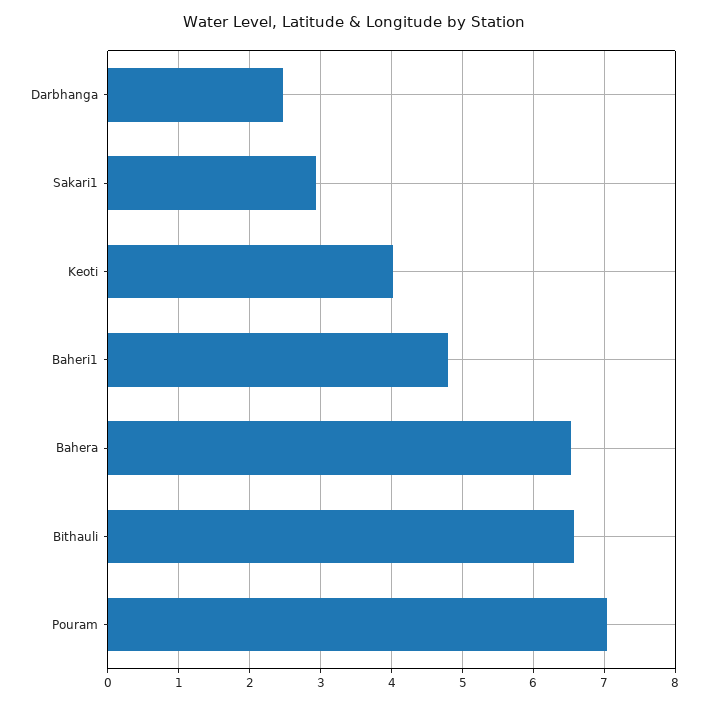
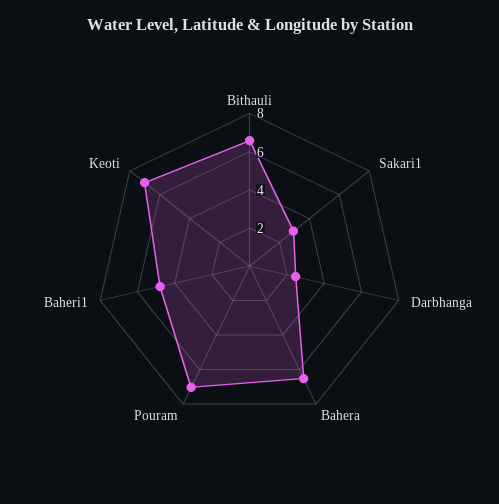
  {
    "Darbhanga": 2.5,
    "Sakari1": 2.9,
-   "Keoti": 4,
+   "Keoti": 7,
    "Baheri1": 4.8,
    "Bahera": 6.5,
    "Bithauli": 6.6,
    "Pouram": 7
  }

